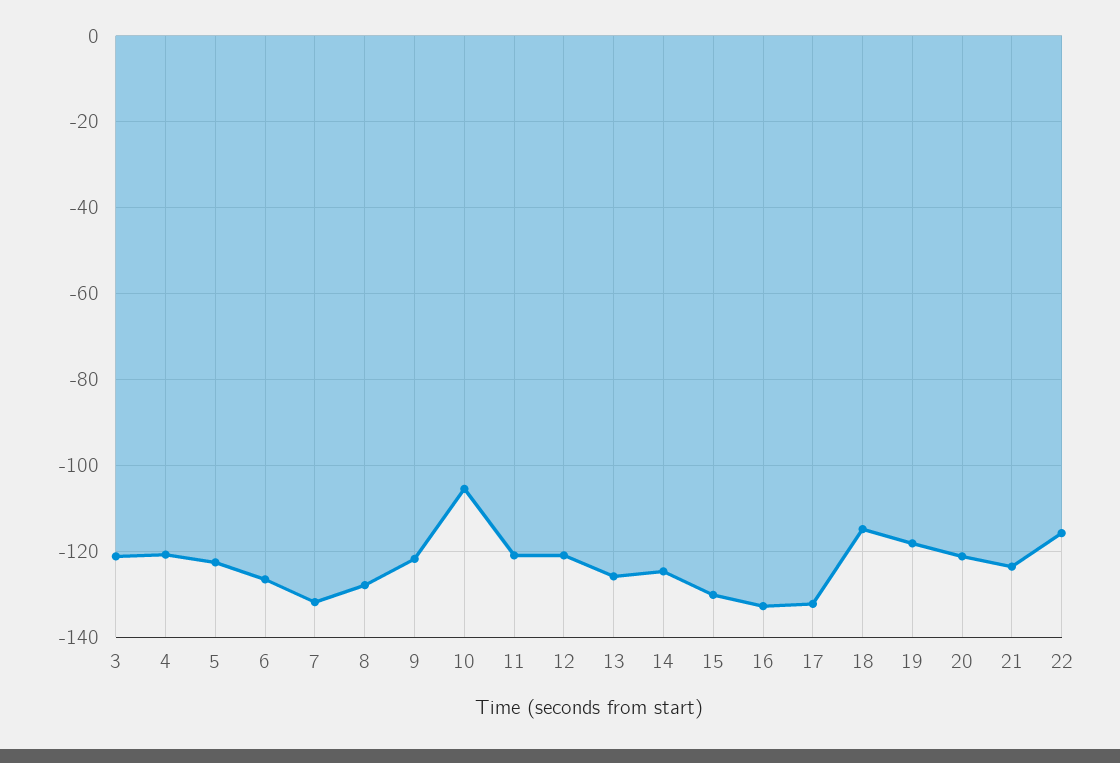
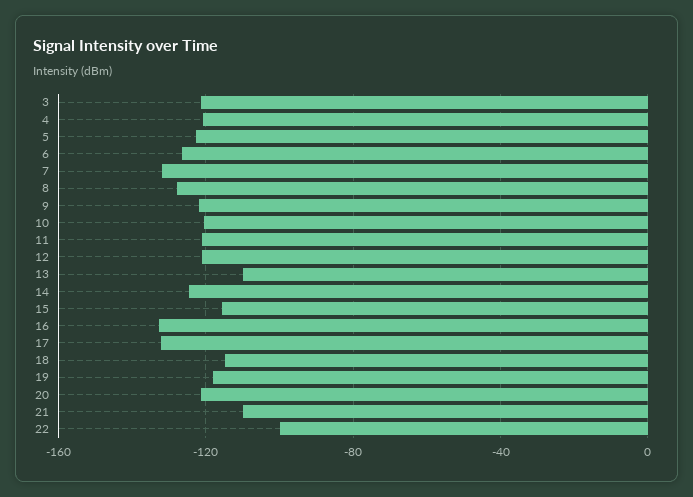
  {
    "3": -122,
    "4": -120,
    "5": -122,
    "6": -126,
    "7": -132,
    "8": -128,
    "9": -122,
-   "10": -106,
+   "10": -120,
    "11": -122,
    "12": -122,
-   "13": -126,
+   "13": -110,
    "14": -124,
-   "15": -130,
+   "15": -115,
    "16": -132,
    "17": -132,
    "18": -114,
    "19": -118,
    "20": -122,
-   "21": -124,
+   "21": -110,
-   "22": -116
+   "22": -100
  }

